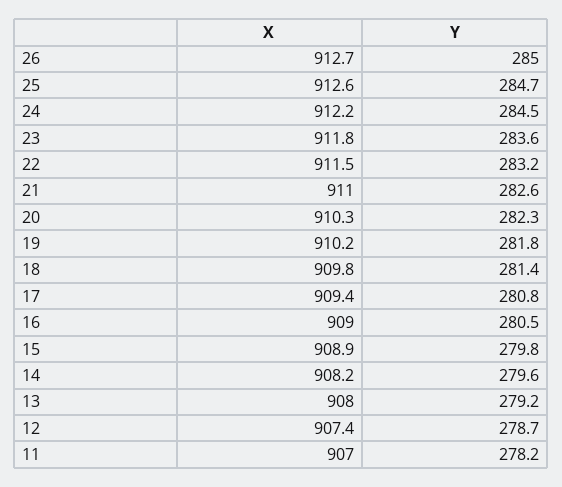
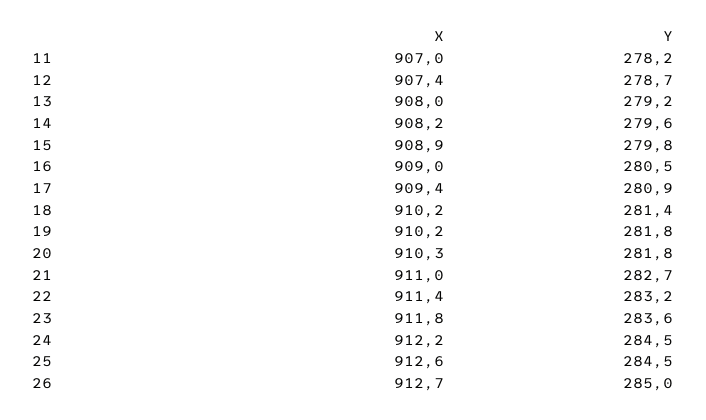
  {
    "X": {
      "26": 912.7,
      "25": 912.6,
      "24": 912.2,
      "23": 911.8,
-     "22": 911.5,
+     "22": 911.4,
      "21": 911,
      "20": 910.3,
      "19": 910.2,
-     "18": 909.8,
+     "18": 910.2,
      "17": 909.4,
      "16": 909,
      "15": 908.9,
      "14": 908.2,
      "13": 908,
      "12": 907.4,
      "11": 907
    },
    "Y": {
      "26": 285,
-     "25": 284.7,
+     "25": 284.5,
      "24": 284.5,
      "23": 283.6,
      "22": 283.2,
-     "21": 282.6,
+     "21": 282.7,
-     "20": 282.3,
+     "20": 281.8,
      "19": 281.8,
      "18": 281.4,
-     "17": 280.8,
+     "17": 280.9,
      "16": 280.5,
      "15": 279.8,
      "14": 279.6,
      "13": 279.2,
      "12": 278.7,
      "11": 278.2
    }
  }

